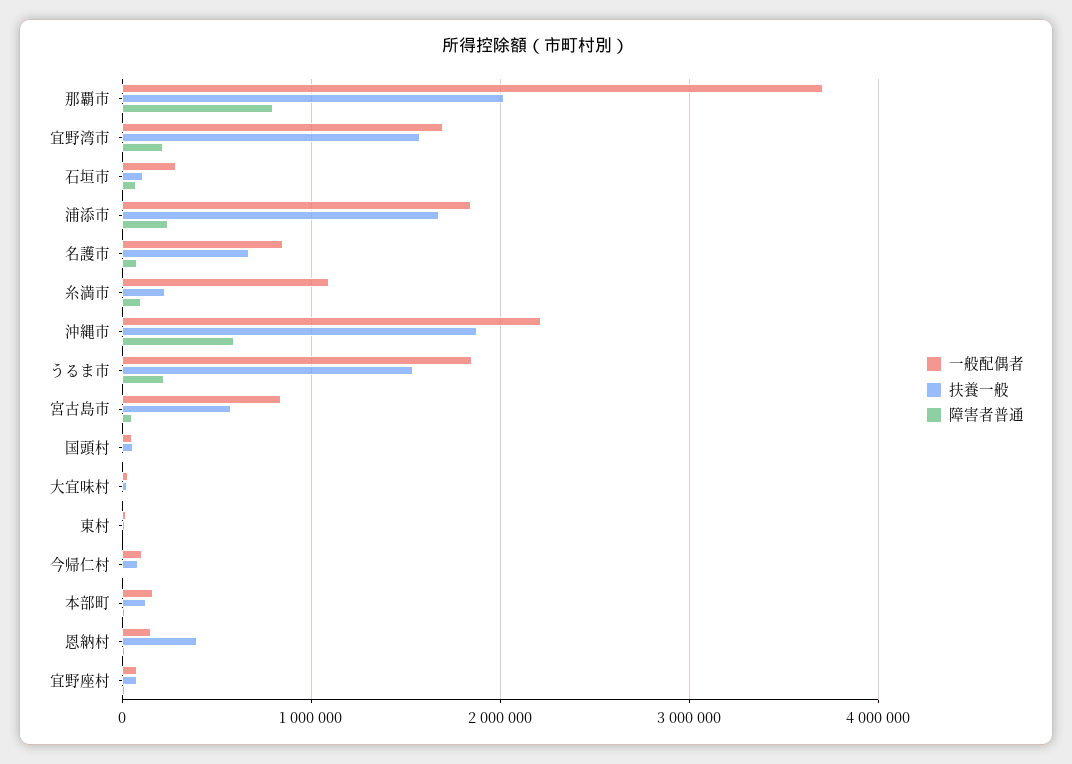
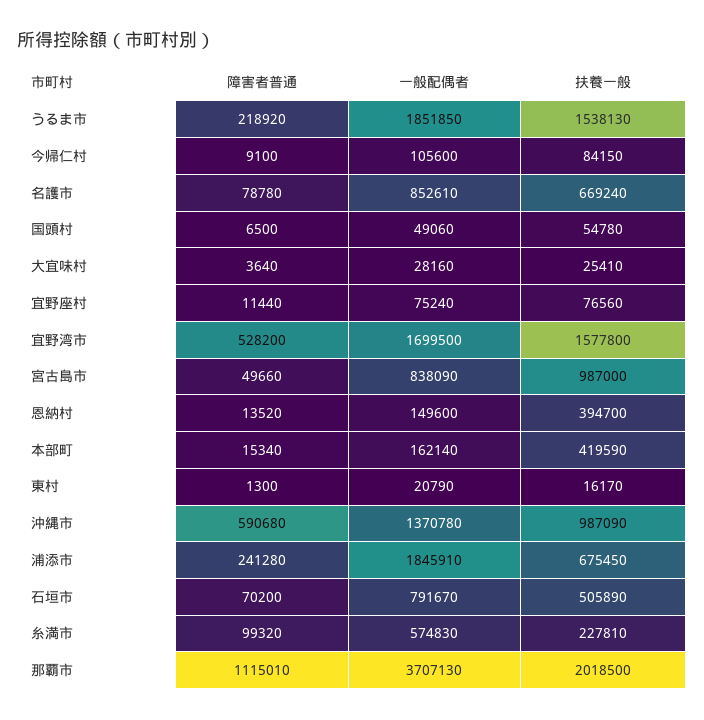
  {
    "一般配偶者": {
      "那覇市": 3707130,
      "宜野湾市": 1699500,
-     "石垣市": 300000,
+     "石垣市": 791670,
      "浦添市": 1845910,
      "名護市": 852610,
-     "糸満市": 1100000,
+     "糸満市": 574830,
-     "沖縄市": 2200000,
+     "沖縄市": 1370780,
      "うるま市": 1851850,
      "宮古島市": 838090,
      "国頭村": 49060,
      "大宜味村": 28160,
      "東村": 20790,
      "今帰仁村": 105600,
      "本部町": 162140,
      "恩納村": 149600,
      "宜野座村": 75240
    },
    "扶養一般": {
      "那覇市": 2018500,
      "宜野湾市": 1577800,
-     "石垣市": 100000,
+     "石垣市": 505890,
-     "浦添市": 1700000,
+     "浦添市": 675450,
      "名護市": 669240,
      "糸満市": 227810,
-     "沖縄市": 1900000,
+     "沖縄市": 987090,
      "うるま市": 1538130,
-     "宮古島市": 600000,
+     "宮古島市": 987000,
      "国頭村": 54780,
      "大宜味村": 25410,
      "東村": 16170,
      "今帰仁村": 84150,
-     "本部町": 100000,
+     "本部町": 419590,
      "恩納村": 394700,
      "宜野座村": 76560
    },
    "障害者普通": {
-     "那覇市": 800000,
+     "那覇市": 1115010,
-     "宜野湾市": 200000,
+     "宜野湾市": 528200,
      "石垣市": 70200,
      "浦添市": 241280,
      "名護市": 78780,
      "糸満市": 99320,
      "沖縄市": 590680,
      "うるま市": 218920,
      "宮古島市": 49660,
      "国頭村": 6500,
      "大宜味村": 3640,
      "東村": 1300,
      "今帰仁村": 9100,
      "本部町": 15340,
      "恩納村": 13520,
      "宜野座村": 11440
    }
  }

